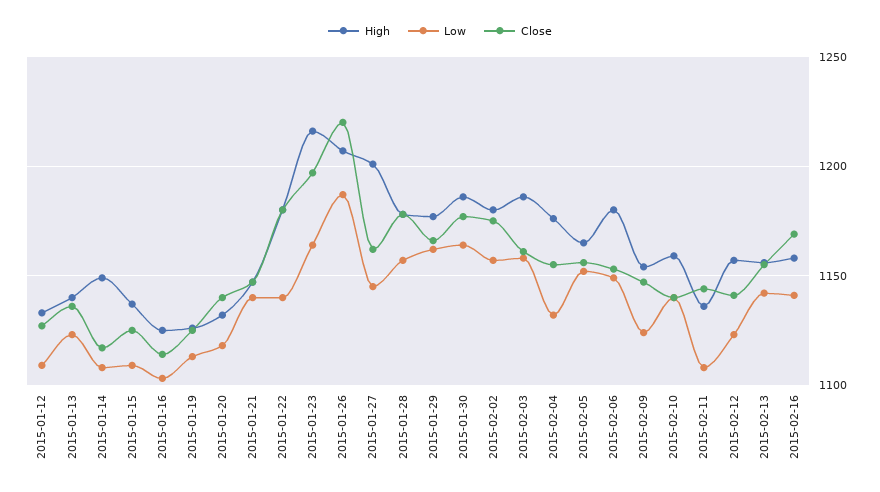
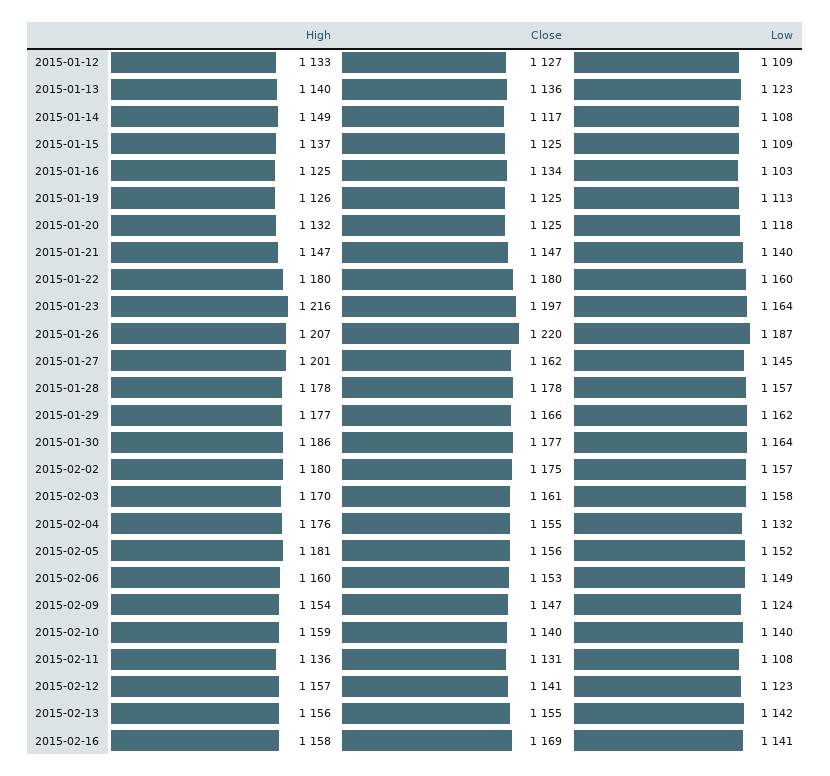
  {
    "High": {
      "2015-01-12": 1133,
      "2015-01-13": 1140,
      "2015-01-14": 1149,
      "2015-01-15": 1137,
      "2015-01-16": 1125,
      "2015-01-19": 1126,
      "2015-01-20": 1132,
      "2015-01-21": 1147,
      "2015-01-22": 1180,
      "2015-01-23": 1216,
      "2015-01-26": 1207,
      "2015-01-27": 1201,
      "2015-01-28": 1178,
      "2015-01-29": 1177,
      "2015-01-30": 1186,
      "2015-02-02": 1180,
-     "2015-02-03": 1185,
+     "2015-02-03": 1170,
      "2015-02-04": 1176,
-     "2015-02-05": 1165,
+     "2015-02-05": 1181,
-     "2015-02-06": 1180,
+     "2015-02-06": 1160,
      "2015-02-09": 1154,
      "2015-02-10": 1159,
      "2015-02-11": 1136,
      "2015-02-12": 1157,
      "2015-02-13": 1156,
      "2015-02-16": 1158
    },
    "Low": {
      "2015-01-12": 1109,
      "2015-01-13": 1123,
      "2015-01-14": 1108,
      "2015-01-15": 1109,
      "2015-01-16": 1103,
      "2015-01-19": 1113,
      "2015-01-20": 1118,
      "2015-01-21": 1140,
-     "2015-01-22": 1140,
+     "2015-01-22": 1160,
      "2015-01-23": 1164,
      "2015-01-26": 1187,
      "2015-01-27": 1145,
      "2015-01-28": 1157,
      "2015-01-29": 1162,
      "2015-01-30": 1164,
      "2015-02-02": 1157,
      "2015-02-03": 1158,
      "2015-02-04": 1132,
      "2015-02-05": 1152,
      "2015-02-06": 1149,
      "2015-02-09": 1124,
      "2015-02-10": 1140,
      "2015-02-11": 1108,
      "2015-02-12": 1123,
      "2015-02-13": 1142,
      "2015-02-16": 1141
    },
    "Close": {
      "2015-01-12": 1127,
      "2015-01-13": 1136,
      "2015-01-14": 1117,
      "2015-01-15": 1125,
-     "2015-01-16": 1115,
+     "2015-01-16": 1134,
      "2015-01-19": 1125,
-     "2015-01-20": 1140,
+     "2015-01-20": 1125,
      "2015-01-21": 1147,
      "2015-01-22": 1180,
      "2015-01-23": 1197,
      "2015-01-26": 1220,
      "2015-01-27": 1162,
      "2015-01-28": 1178,
      "2015-01-29": 1166,
      "2015-01-30": 1177,
      "2015-02-02": 1175,
      "2015-02-03": 1161,
      "2015-02-04": 1155,
      "2015-02-05": 1156,
      "2015-02-06": 1153,
      "2015-02-09": 1147,
      "2015-02-10": 1140,
-     "2015-02-11": 1145,
+     "2015-02-11": 1131,
      "2015-02-12": 1141,
      "2015-02-13": 1155,
      "2015-02-16": 1169
    }
  }

